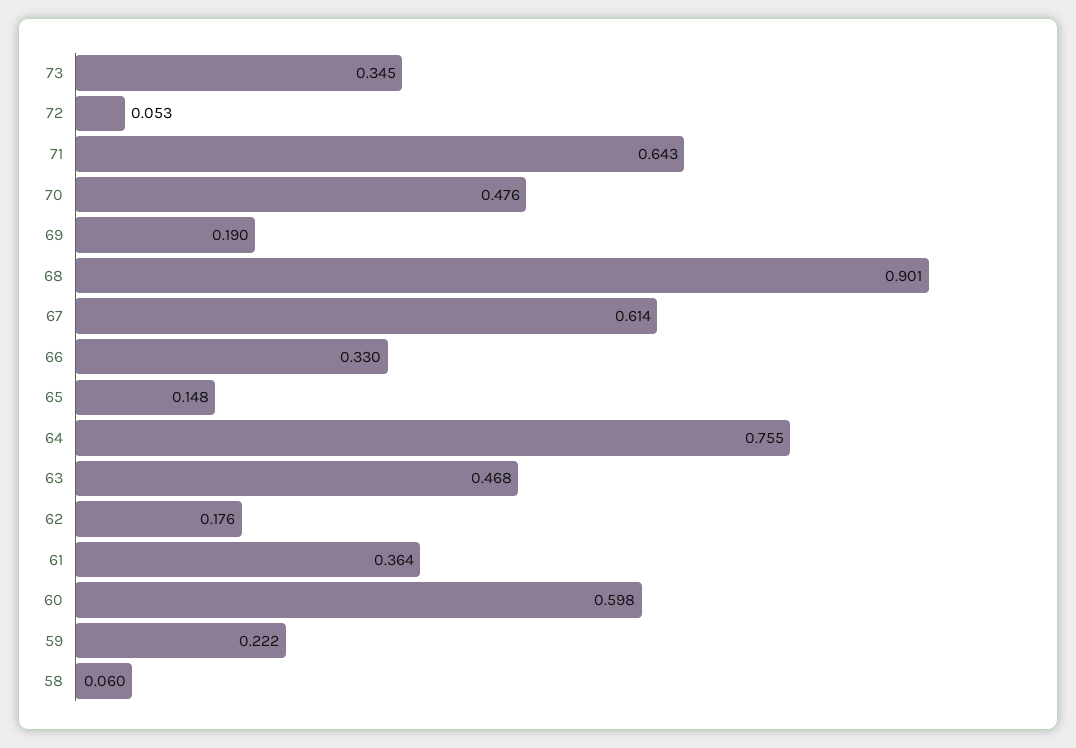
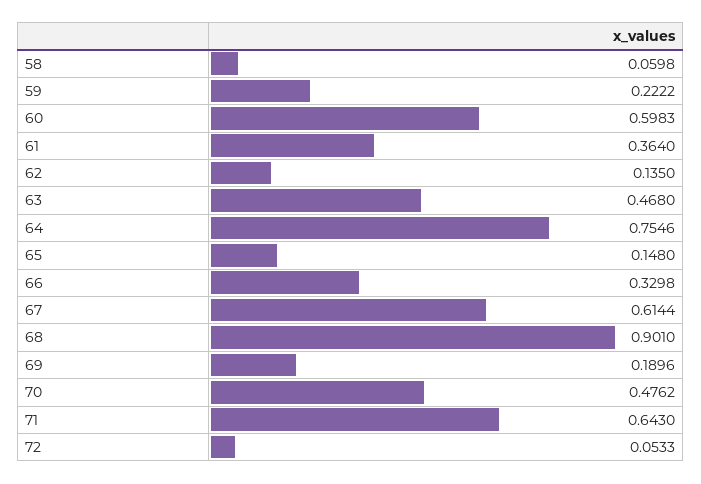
  {
-   "73": 0.345,
    "72": 0.0533,
    "71": 0.643,
    "70": 0.4762,
    "69": 0.1896,
    "68": 0.901,
    "67": 0.6144,
    "66": 0.3298,
    "65": 0.148,
    "64": 0.7546,
    "63": 0.468,
-   "62": 0.176,
+   "62": 0.135,
    "61": 0.364,
    "60": 0.5983,
    "59": 0.2222,
    "58": 0.0598
  }

